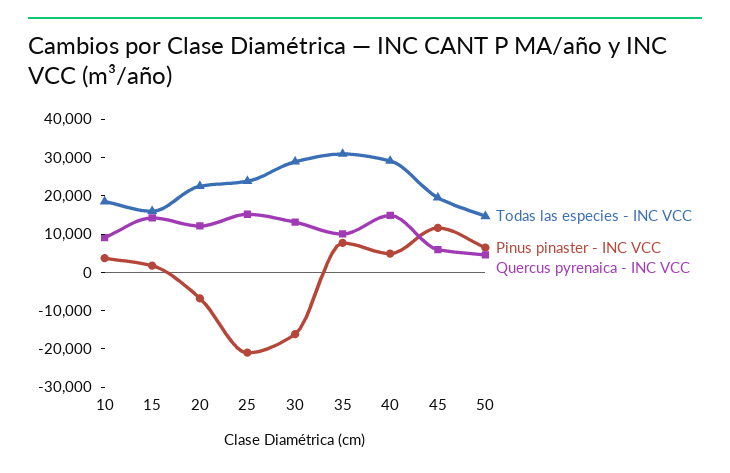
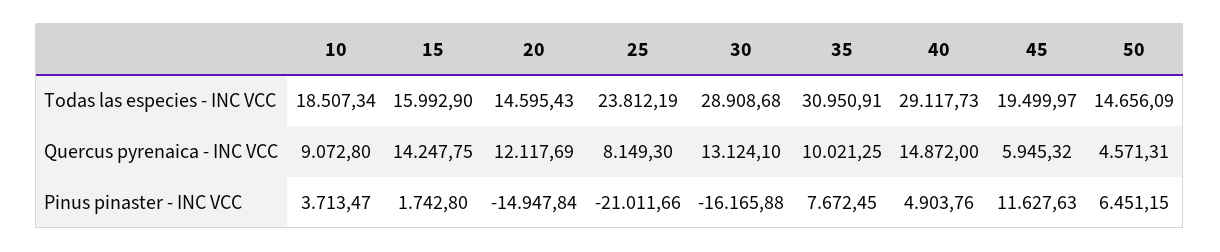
  {
    "Todas las especies - INC VCC": {
      "10": 18507.34,
      "15": 15992.9,
-     "20": 22500,
+     "20": 14595.43,
      "25": 23812.19,
      "30": 28908.68,
      "35": 30950.91,
      "40": 29117.73,
      "45": 19499.97,
      "50": 14656.09
    },
    "Pinus pinaster - INC VCC": {
      "10": 3713.47,
      "15": 1742.8,
-     "20": -7500,
+     "20": -14947.84,
      "25": -21011.66,
      "30": -16165.88,
      "35": 7672.45,
      "40": 4903.76,
      "45": 11627.63,
      "50": 6451.15
    },
    "Quercus pyrenaica - INC VCC": {
      "10": 9072.8,
      "15": 14247.75,
      "20": 12117.69,
-     "25": 15000,
+     "25": 8149.3,
      "30": 13124.1,
      "35": 10021.25,
      "40": 14872,
      "45": 5945.32,
      "50": 4571.31
    }
  }

